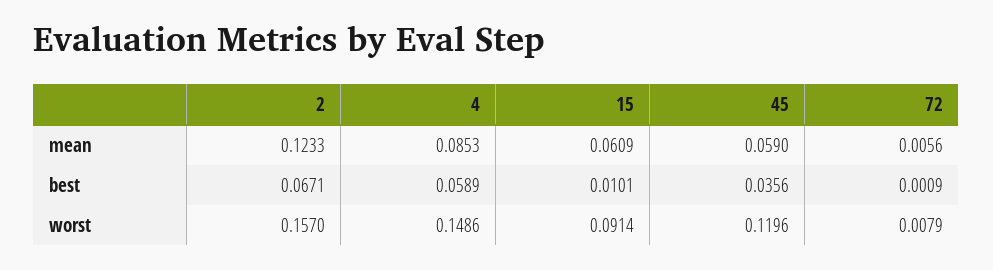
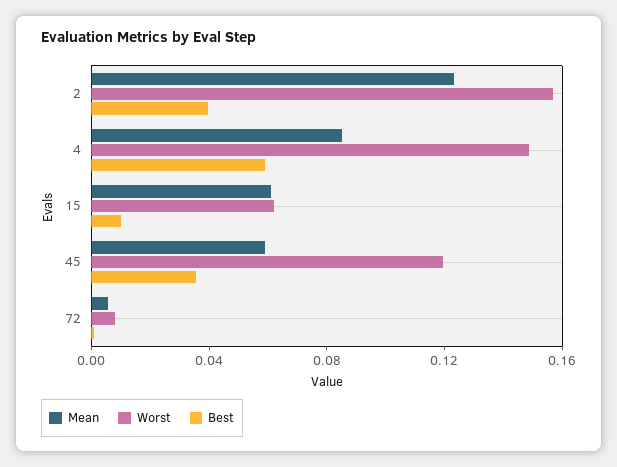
  {
    "mean": {
      "2": 0.1233,
      "4": 0.0853,
      "15": 0.0609,
      "45": 0.059,
      "72": 0.0056
    },
    "best": {
-     "2": 0.0671,
+     "2": 0.04,
      "4": 0.0589,
      "15": 0.0101,
      "45": 0.0356,
      "72": 0.0009
    },
    "worst": {
      "2": 0.157,
      "4": 0.1486,
-     "15": 0.0914,
+     "15": 0.06,
      "45": 0.1196,
      "72": 0.0079
    }
  }

